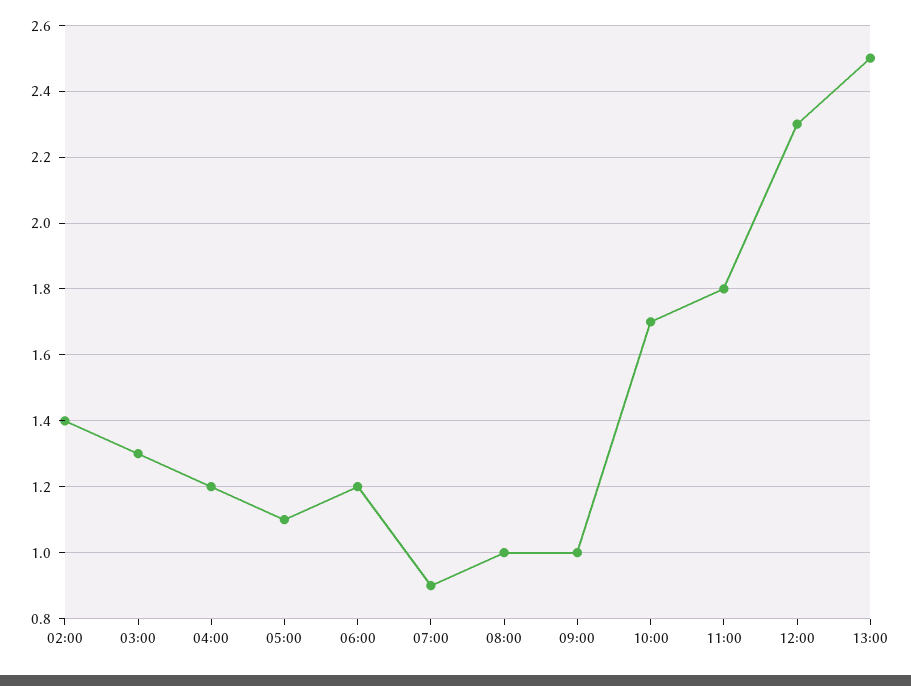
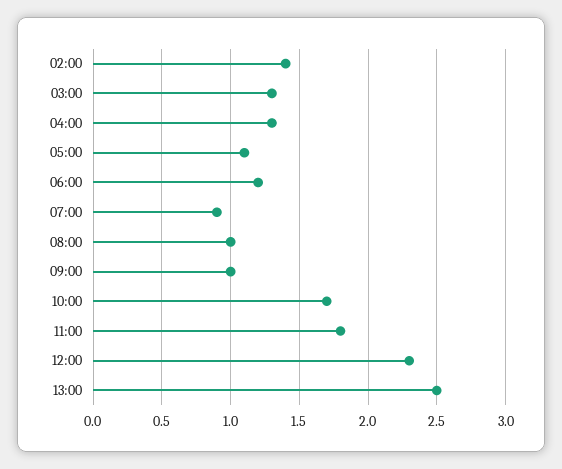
  {
    "02:00": 1.4,
    "03:00": 1.3,
-   "04:00": 1.2,
+   "04:00": 1.3,
    "05:00": 1.1,
    "06:00": 1.2,
    "07:00": 0.9,
    "08:00": 1,
    "09:00": 1,
    "10:00": 1.7,
    "11:00": 1.8,
    "12:00": 2.3,
    "13:00": 2.5
  }

